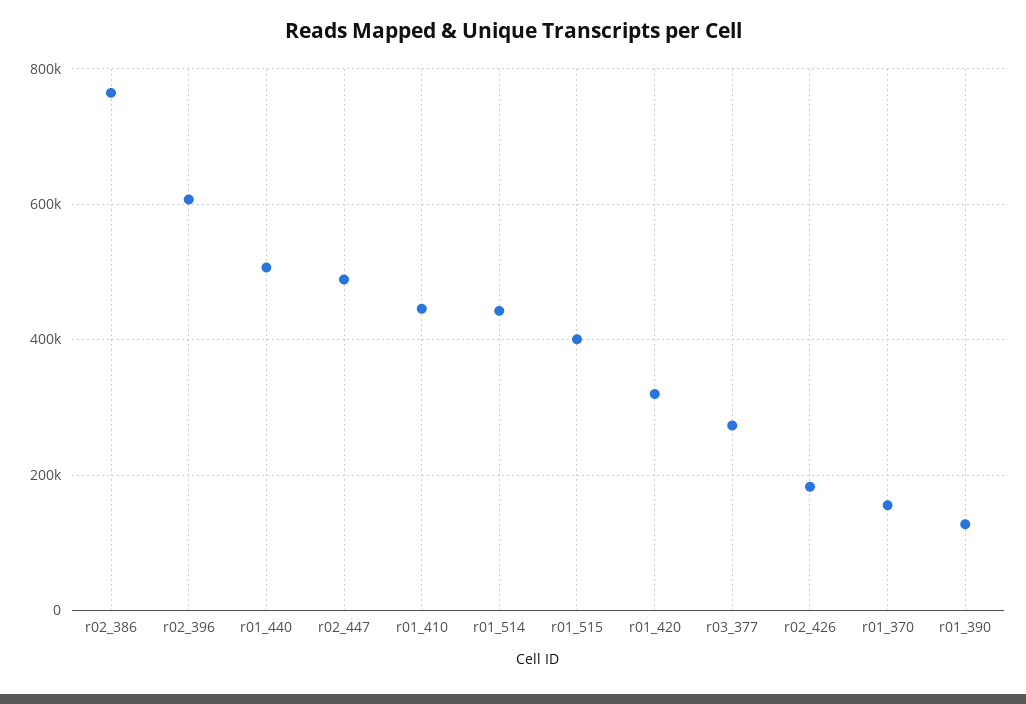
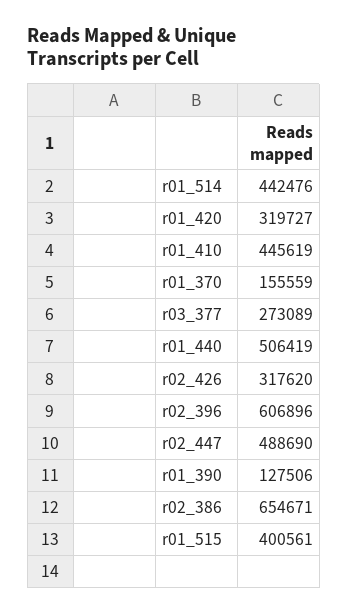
  {
-   "r02_386": 760000,
+   "r02_386": 654671,
    "r02_396": 606896,
    "r01_440": 506419,
    "r02_447": 488690,
    "r01_410": 445619,
    "r01_514": 442476,
    "r01_515": 400561,
    "r01_420": 319727,
    "r03_377": 273089,
-   "r02_426": 180000,
+   "r02_426": 317620,
    "r01_370": 155559,
    "r01_390": 127506
  }

